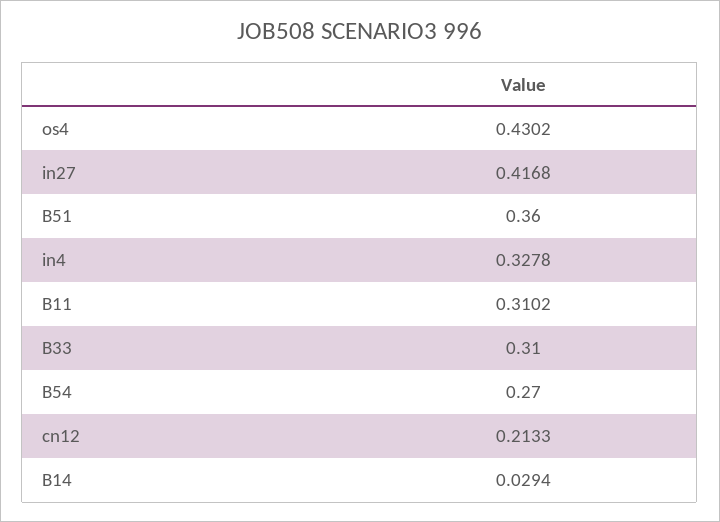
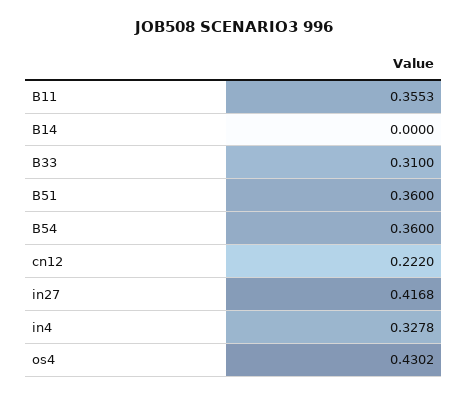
  {
    "os4": 0.4302,
    "in27": 0.4168,
    "B51": 0.36,
    "in4": 0.3278,
-   "B11": 0.3102,
+   "B11": 0.3553,
    "B33": 0.31,
-   "B54": 0.27,
+   "B54": 0.36,
-   "cn12": 0.2133,
+   "cn12": 0.222,
-   "B14": 0.0294
+   "B14": 0
  }

